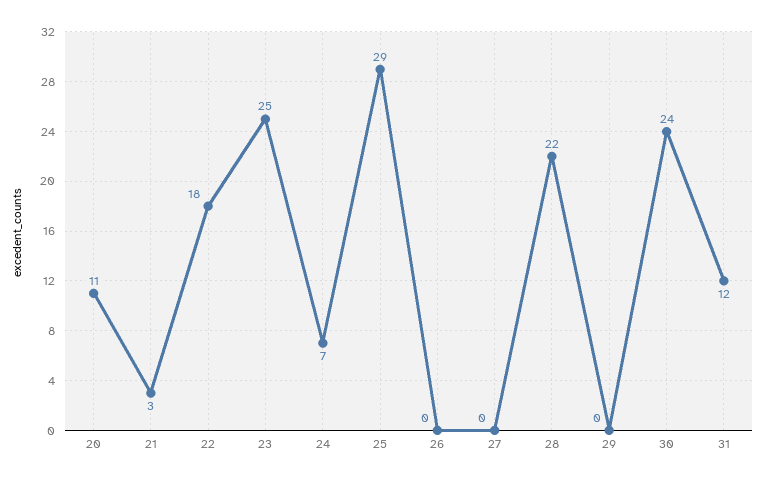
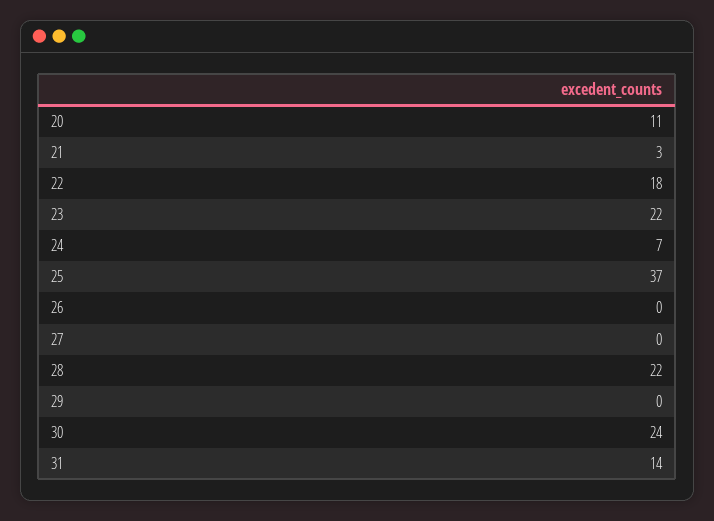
  {
    "20": 11,
    "21": 3,
    "22": 18,
-   "23": 25,
+   "23": 22,
    "24": 7,
-   "25": 29,
+   "25": 37,
    "26": 0,
    "27": 0,
    "28": 22,
    "29": 0,
    "30": 24,
-   "31": 12
+   "31": 14
  }

